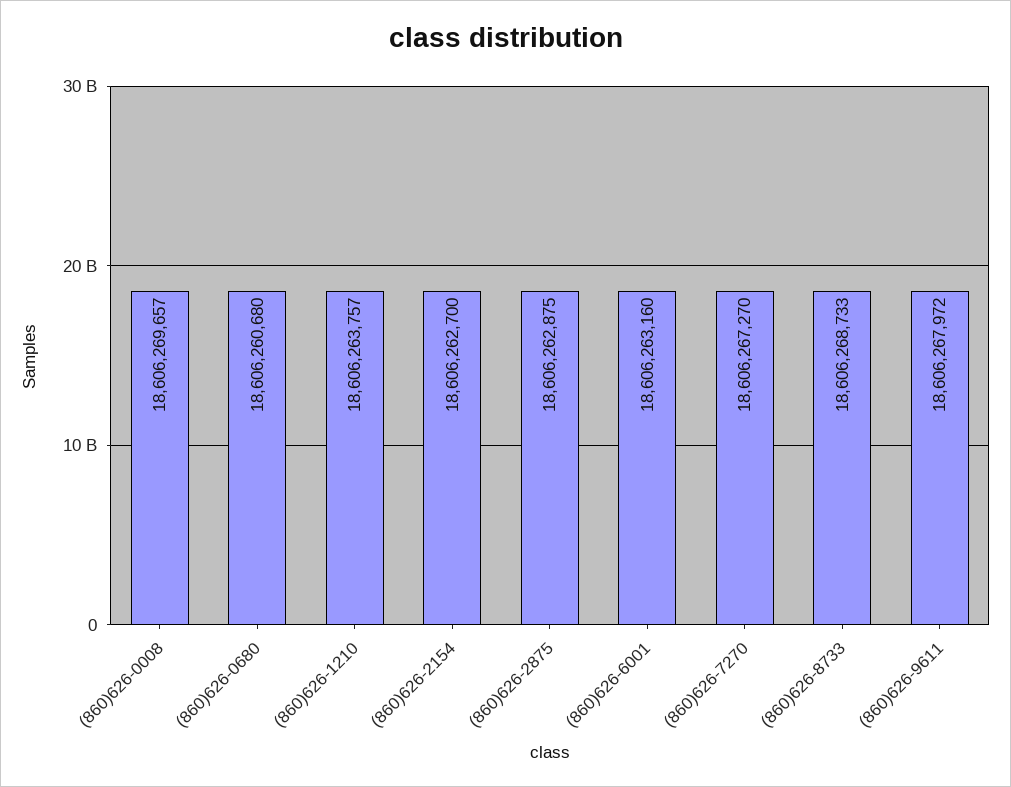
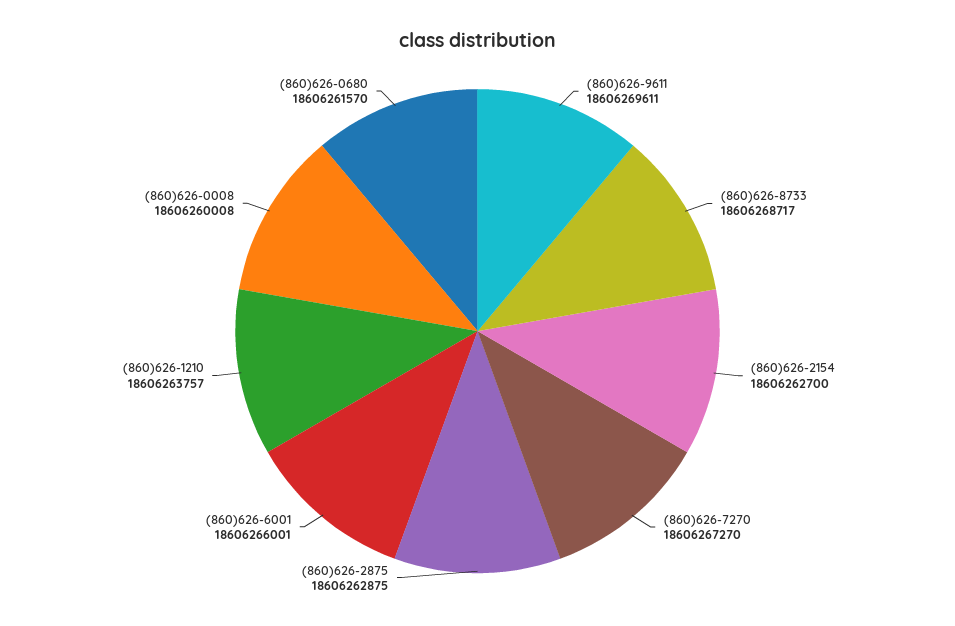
  {
-   "(860)626-0008": 18606269657,
+   "(860)626-0008": 18606260008,
-   "(860)626-0680": 18606260680,
+   "(860)626-0680": 18606261570,
    "(860)626-1210": 18606263757,
    "(860)626-2154": 18606262700,
    "(860)626-2875": 18606262875,
-   "(860)626-6001": 18606263160,
+   "(860)626-6001": 18606266001,
    "(860)626-7270": 18606267270,
-   "(860)626-8733": 18606268733,
+   "(860)626-8733": 18606268717,
-   "(860)626-9611": 18606267972
+   "(860)626-9611": 18606269611
  }

